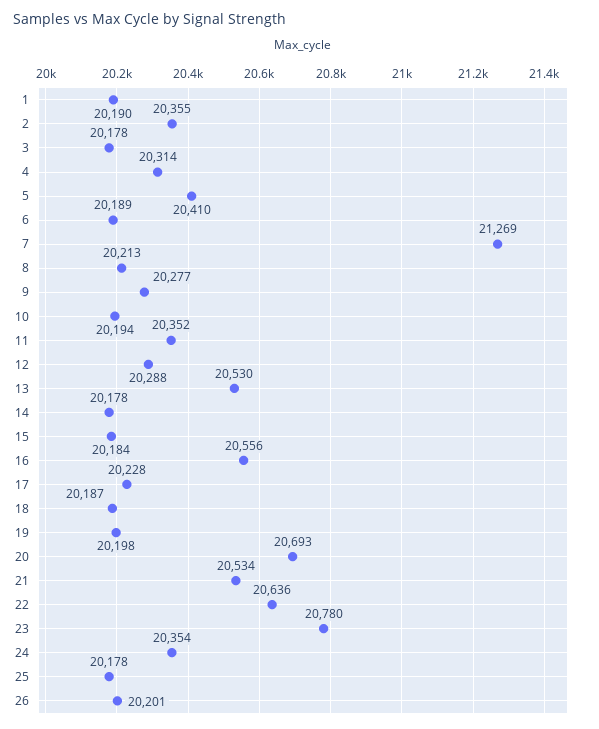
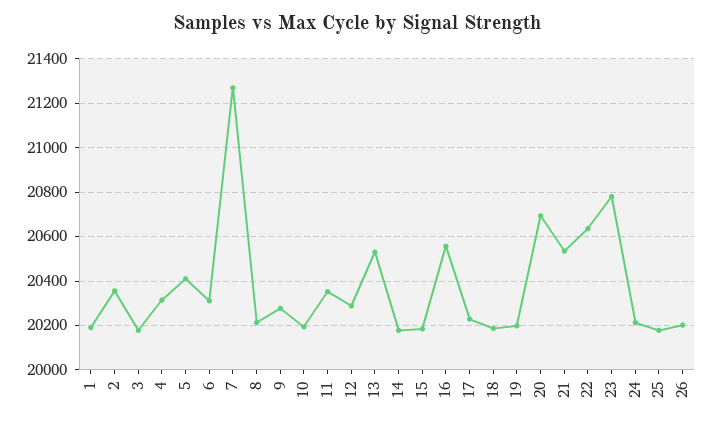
  {
    "1": 20190,
    "2": 20355,
    "3": 20178,
    "4": 20314,
    "5": 20410,
-   "6": 20189,
+   "6": 20300,
    "7": 21269,
    "8": 20213,
    "9": 20277,
    "10": 20194,
    "11": 20352,
    "12": 20288,
    "13": 20530,
    "14": 20178,
    "15": 20184,
    "16": 20556,
    "17": 20228,
    "18": 20187,
    "19": 20198,
    "20": 20693,
    "21": 20534,
    "22": 20636,
    "23": 20780,
-   "24": 20354,
+   "24": 20200,
    "25": 20178,
    "26": 20201
  }

